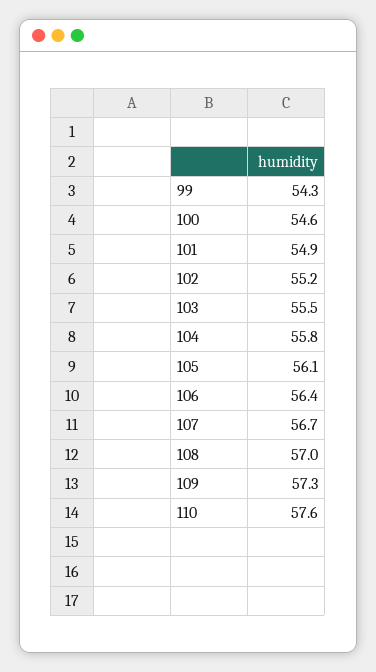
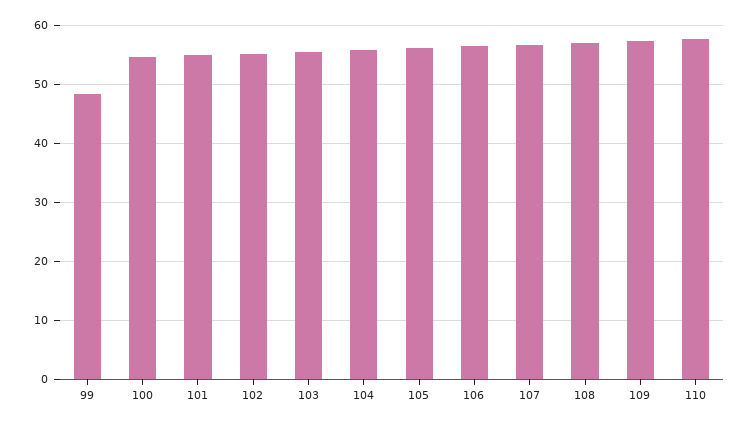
  {
-   "99": 54.3,
+   "99": 48,
    "100": 54.6,
    "101": 54.9,
    "102": 55.2,
    "103": 55.5,
    "104": 55.8,
    "105": 56.1,
    "106": 56.4,
    "107": 56.7,
    "108": 57,
    "109": 57.3,
    "110": 57.6
  }

